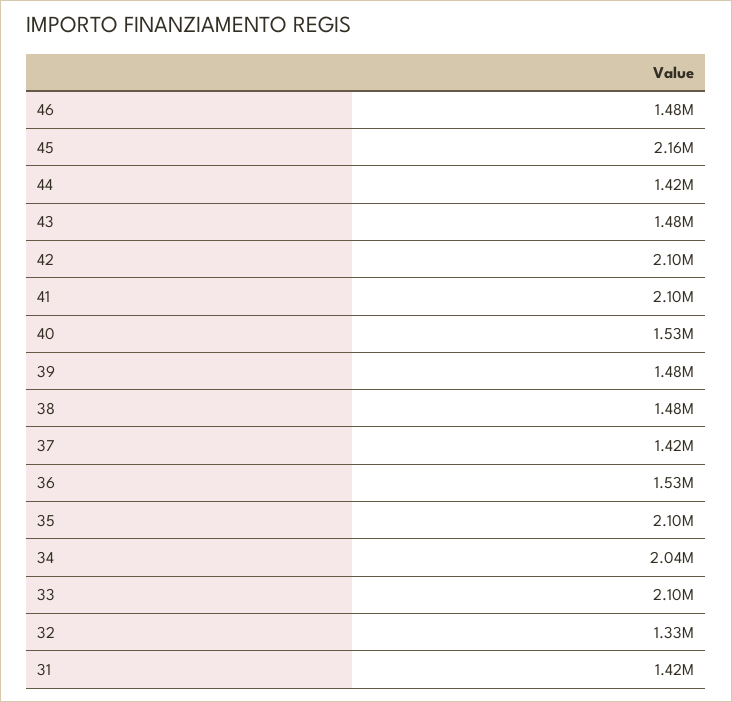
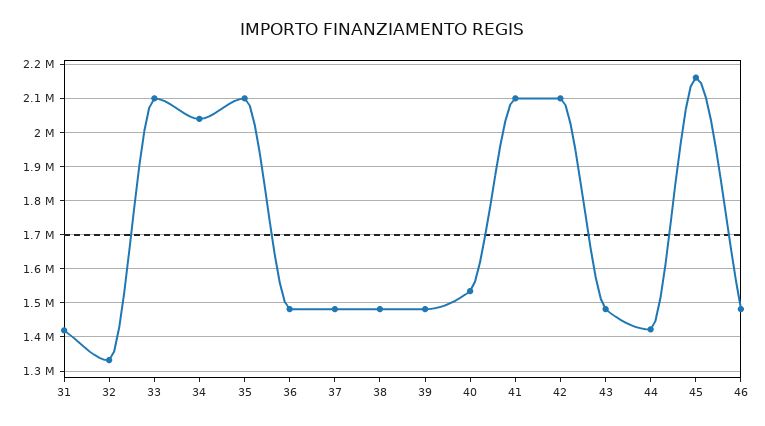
  {
    "46": 1480000,
    "45": 2160000,
    "44": 1420000,
    "43": 1480000,
    "42": 2100000,
    "41": 2100000,
    "40": 1530000,
    "39": 1480000,
    "38": 1480000,
-   "37": 1420000,
+   "37": 1480000,
-   "36": 1530000,
+   "36": 1480000,
    "35": 2100000,
    "34": 2040000,
    "33": 2100000,
    "32": 1330000,
    "31": 1420000
  }

